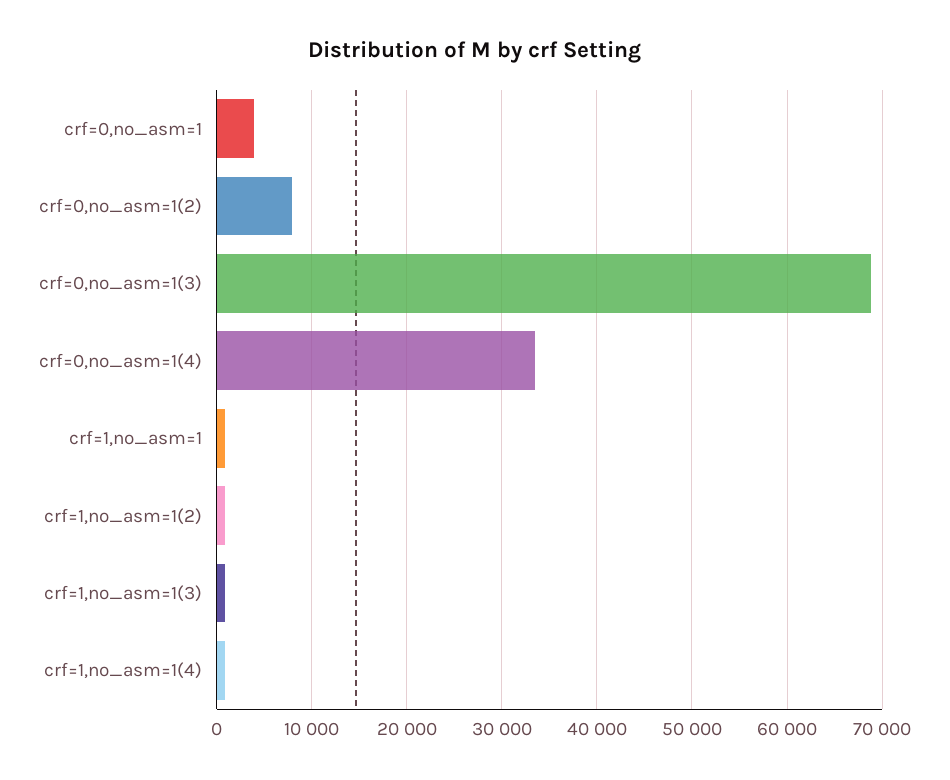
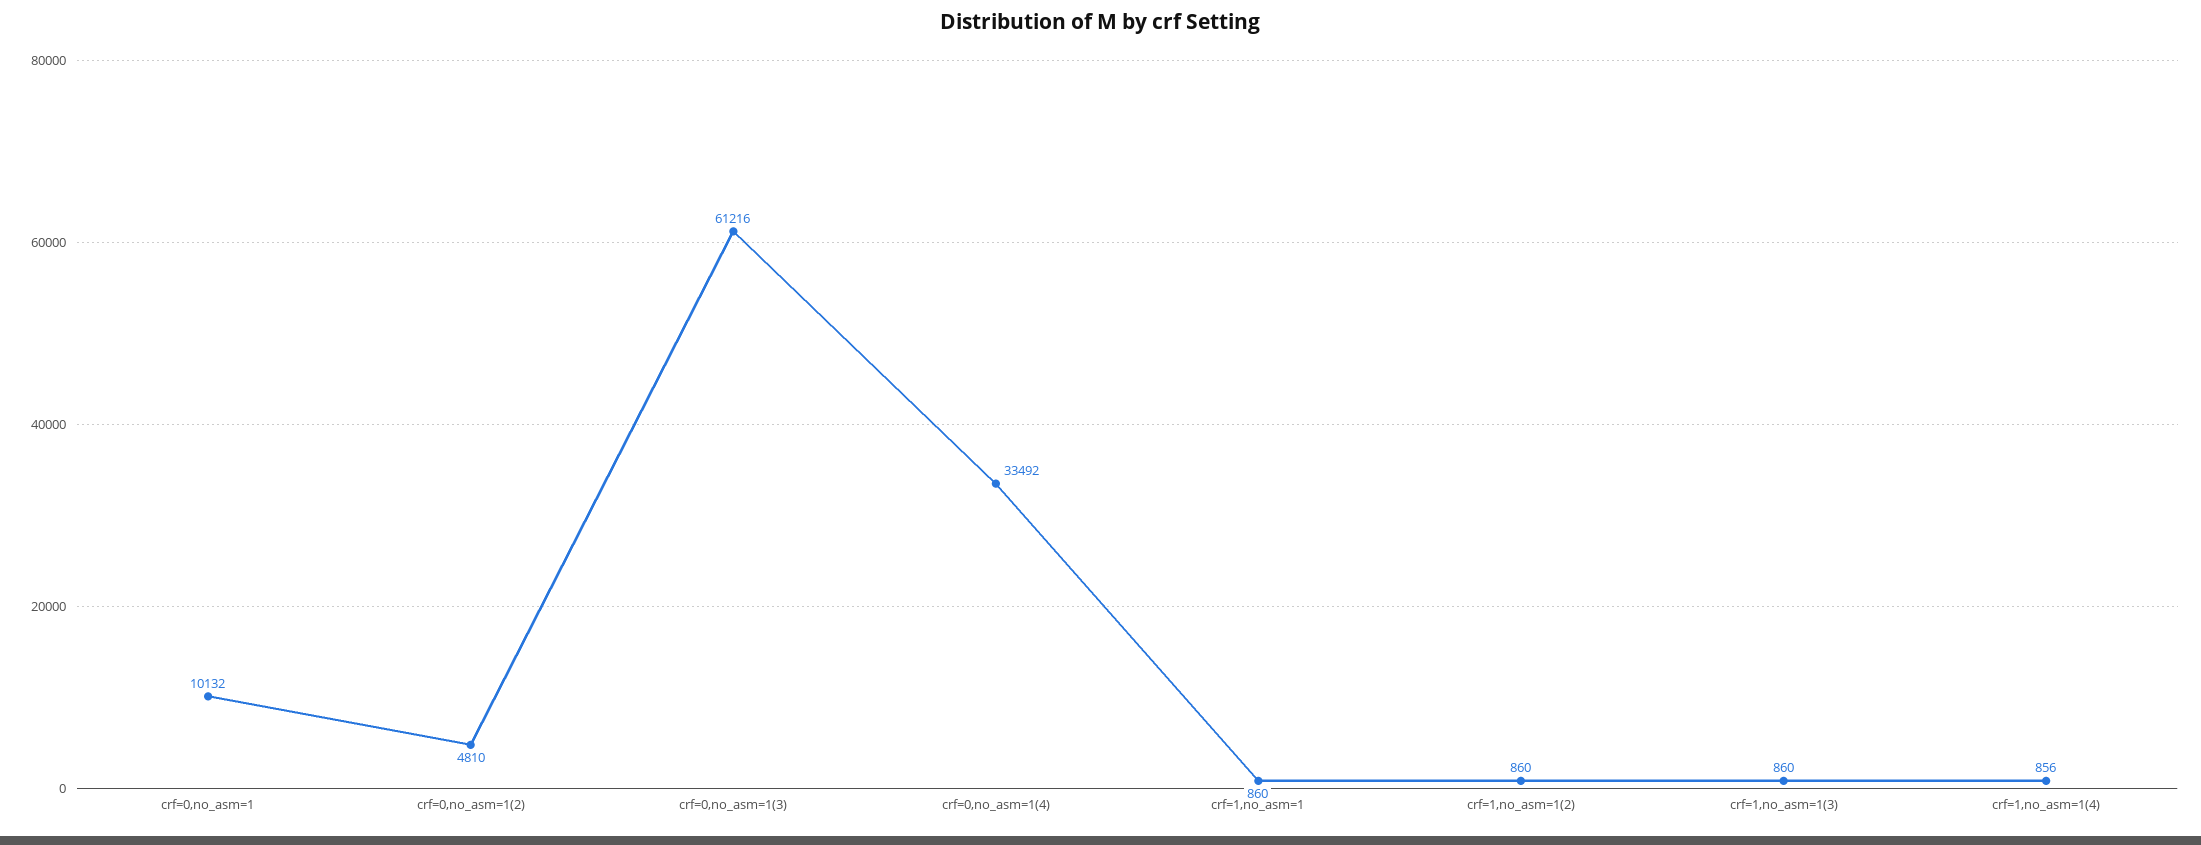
  {
-   "crf=0,no_asm=1": 4000,
+   "crf=0,no_asm=1": 10132,
-   "crf=0,no_asm=1(2)": 8000,
+   "crf=0,no_asm=1(2)": 4810,
-   "crf=0,no_asm=1(3)": 69000,
+   "crf=0,no_asm=1(3)": 61216,
    "crf=0,no_asm=1(4)": 33492,
    "crf=1,no_asm=1": 860,
    "crf=1,no_asm=1(2)": 860,
    "crf=1,no_asm=1(3)": 860,
    "crf=1,no_asm=1(4)": 856
  }

